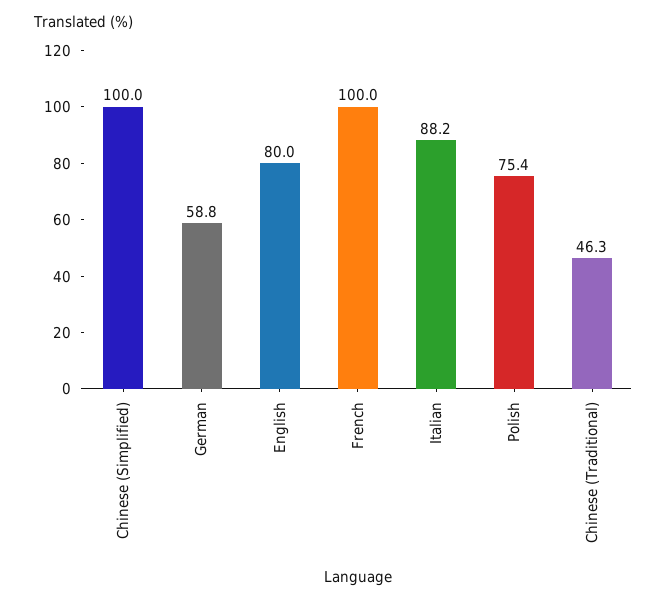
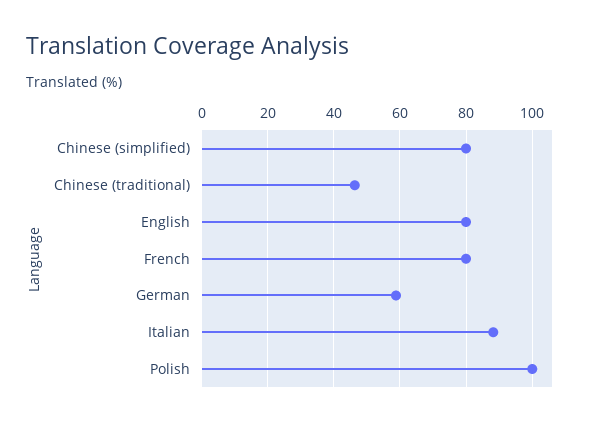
  {
-   "Chinese (Simplified)": 100,
+   "Chinese (Simplified)": 80,
    "German": 58.8,
    "English": 80,
-   "French": 100,
+   "French": 80,
    "Italian": 88.2,
-   "Polish": 75.4,
+   "Polish": 100,
    "Chinese (Traditional)": 46.3
  }

